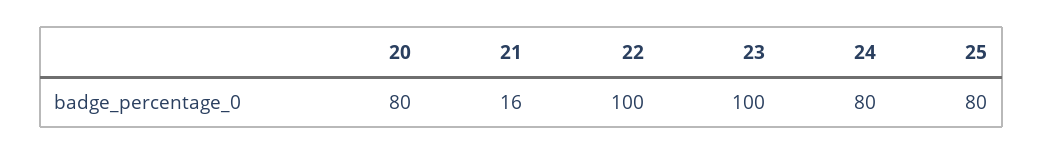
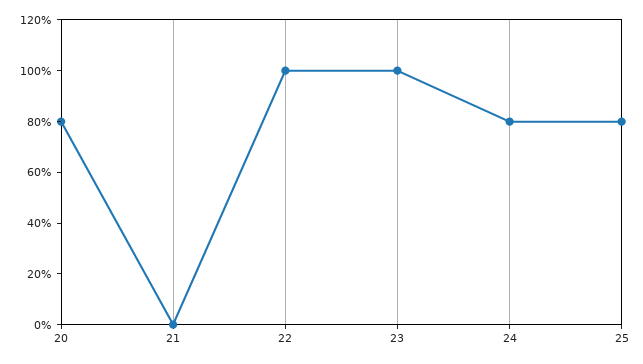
  {
    "20": 80,
-   "21": 16,
+   "21": 0,
    "22": 100,
    "23": 100,
    "24": 80,
    "25": 80
  }

